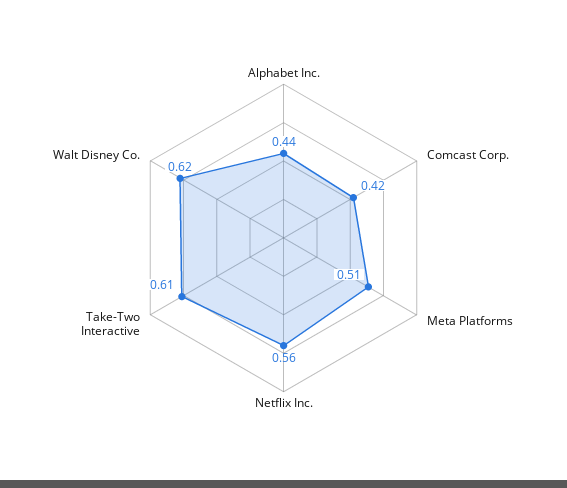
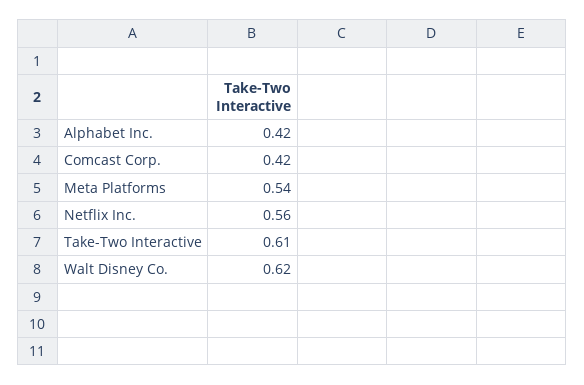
  {
-   "Alphabet Inc.": 0.44,
+   "Alphabet Inc.": 0.42,
    "Comcast Corp.": 0.42,
-   "Meta Platforms": 0.51,
+   "Meta Platforms": 0.54,
    "Netflix Inc.": 0.56,
    "Take-Two Interactive": 0.61,
    "Walt Disney Co.": 0.62
  }

